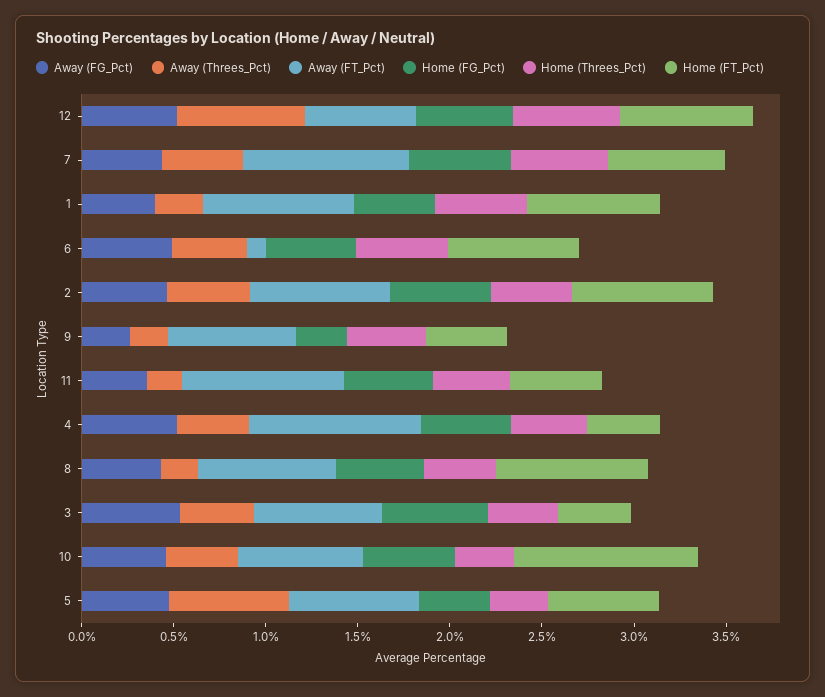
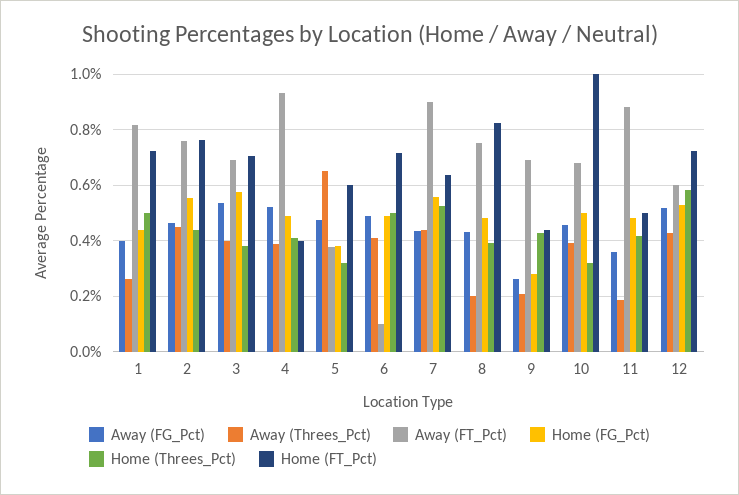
  {
    "Away (FG_Pct)": {
      "12": 0.525,
      "7": 0.425,
      "1": 0.4,
      "6": 0.5,
      "2": 0.475,
      "9": 0.25,
      "11": 0.35,
      "4": 0.525,
      "8": 0.425,
      "3": 0.525,
      "10": 0.45,
      "5": 0.475
    },
    "Away (Threes_Pct)": {
-     "12": 0.7,
+     "12": 0.425,
      "7": 0.45,
      "1": 0.25,
      "6": 0.4,
      "2": 0.45,
      "9": 0.2,
      "11": 0.175,
      "4": 0.4,
      "8": 0.2,
      "3": 0.4,
      "10": 0.4,
      "5": 0.65
    },
    "Away (FT_Pct)": {
      "12": 0.6,
      "7": 0.9,
      "1": 0.825,
      "6": 0.1,
      "2": 0.75,
      "9": 0.7,
      "11": 0.875,
      "4": 0.925,
      "8": 0.75,
      "3": 0.7,
      "10": 0.675,
-     "5": 0.7
+     "5": 0.375
    },
    "Home (FG_Pct)": {
      "12": 0.525,
      "7": 0.55,
      "1": 0.45,
      "6": 0.5,
      "2": 0.55,
      "9": 0.275,
      "11": 0.475,
      "4": 0.5,
      "8": 0.475,
      "3": 0.575,
      "10": 0.5,
      "5": 0.375
    },
    "Home (Threes_Pct)": {
      "12": 0.575,
      "7": 0.525,
      "1": 0.5,
      "6": 0.5,
      "2": 0.45,
      "9": 0.425,
      "11": 0.425,
      "4": 0.4,
      "8": 0.4,
      "3": 0.375,
      "10": 0.325,
      "5": 0.325
    },
    "Home (FT_Pct)": {
      "12": 0.725,
      "7": 0.625,
      "1": 0.725,
      "6": 0.725,
      "2": 0.75,
      "9": 0.45,
      "11": 0.5,
      "4": 0.4,
      "8": 0.825,
-     "3": 0.4,
+     "3": 0.7,
      "10": 1,
      "5": 0.6
    }
  }

